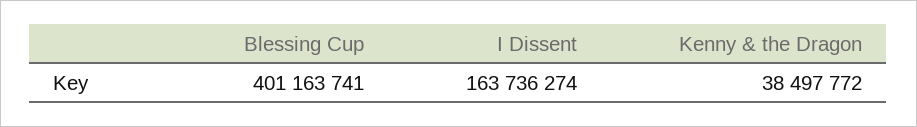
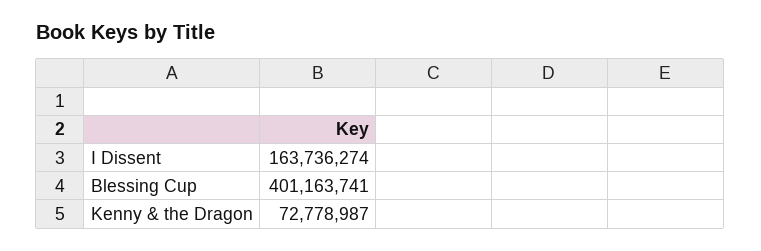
  {
    "Blessing Cup": 401163741,
    "I Dissent": 163736274,
-   "Kenny & the Dragon": 38497772
+   "Kenny & the Dragon": 72778987
  }

